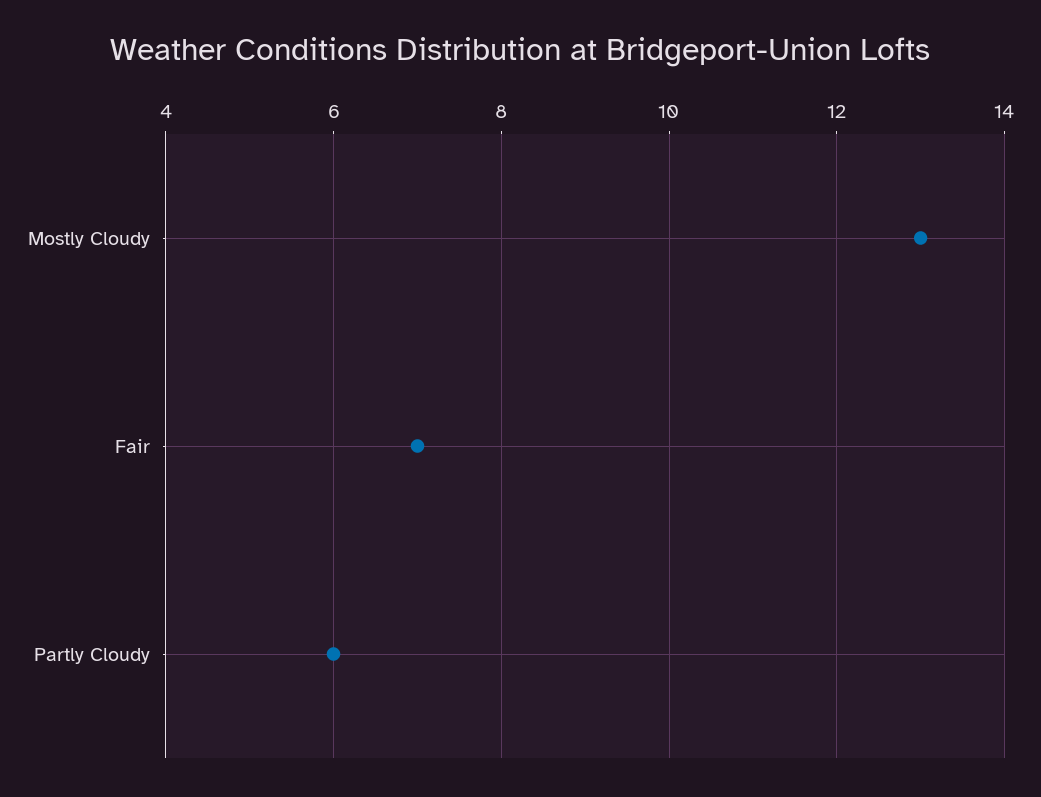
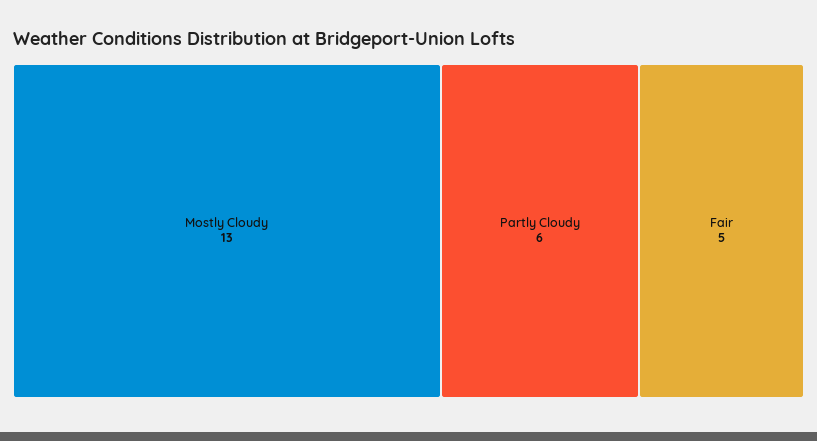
  {
    "Mostly Cloudy": 13,
-   "Fair": 7,
+   "Fair": 5,
    "Partly Cloudy": 6
  }

